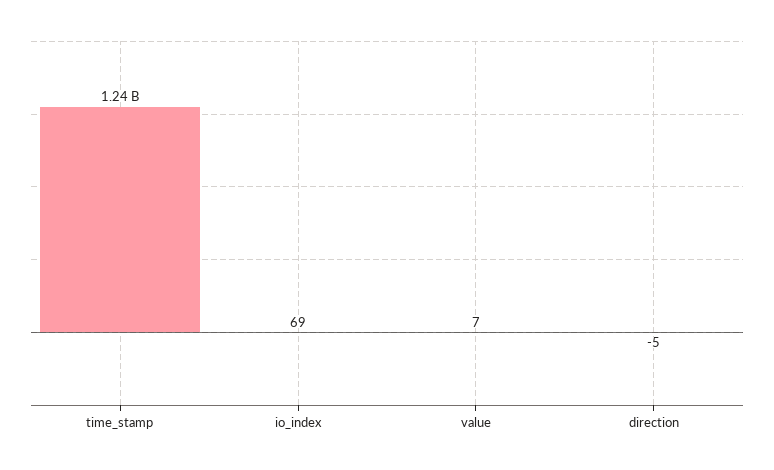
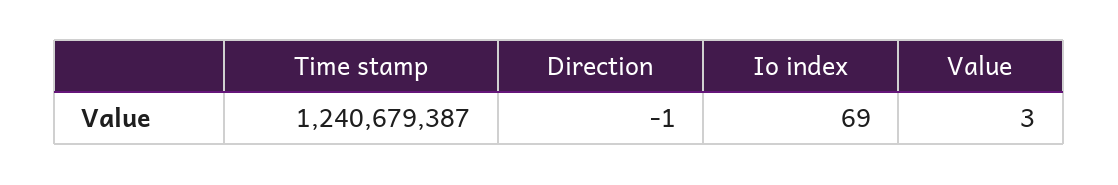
  {
    "time_stamp": 1240679387,
    "io_index": 69,
-   "value": 7,
+   "value": 3,
-   "direction": -5
+   "direction": -1
  }

